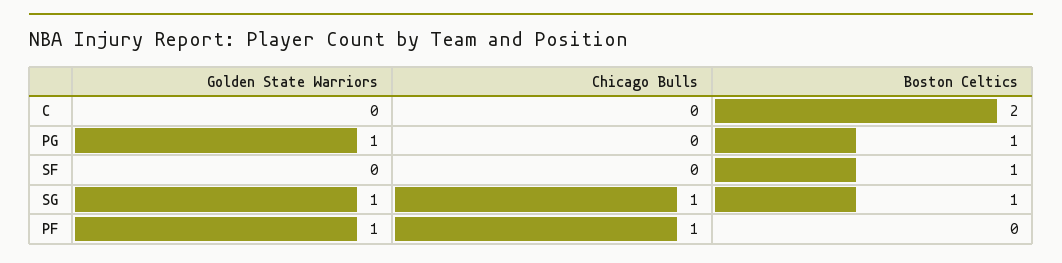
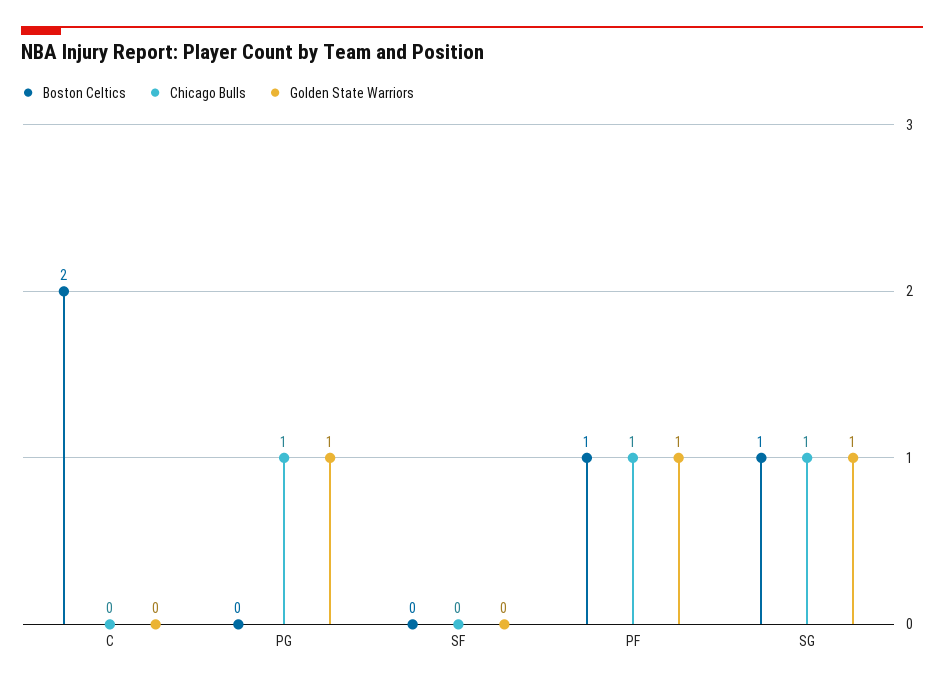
  {
    "Golden State Warriors": {
      "C": 0,
      "PG": 1,
      "SF": 0,
      "SG": 1,
      "PF": 1
    },
    "Chicago Bulls": {
      "C": 0,
-     "PG": 0,
+     "PG": 1,
      "SF": 0,
      "SG": 1,
      "PF": 1
    },
    "Boston Celtics": {
      "C": 2,
-     "PG": 1,
+     "PG": 0,
-     "SF": 1,
+     "SF": 0,
      "SG": 1,
-     "PF": 0
+     "PF": 1
    }
  }

